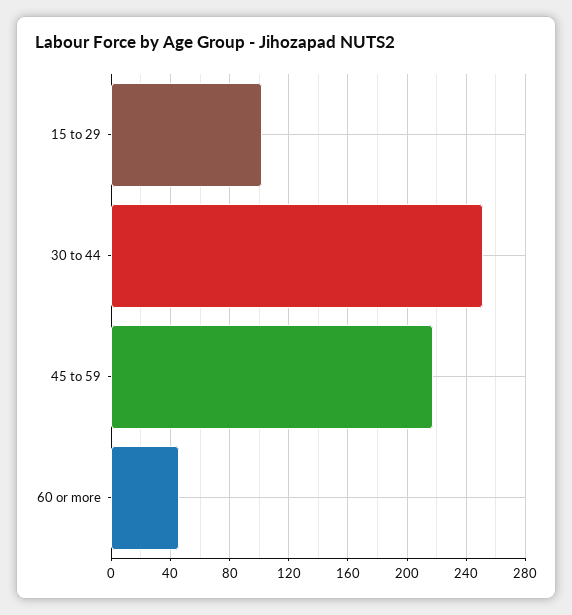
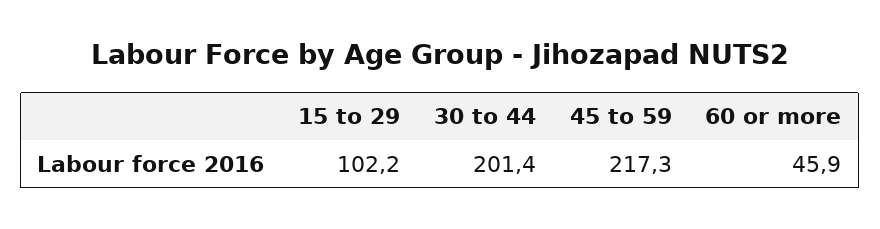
  {
    "15 to 29": 102.2,
-   "30 to 44": 250,
+   "30 to 44": 201.4,
    "45 to 59": 217.3,
    "60 or more": 45.9
  }

